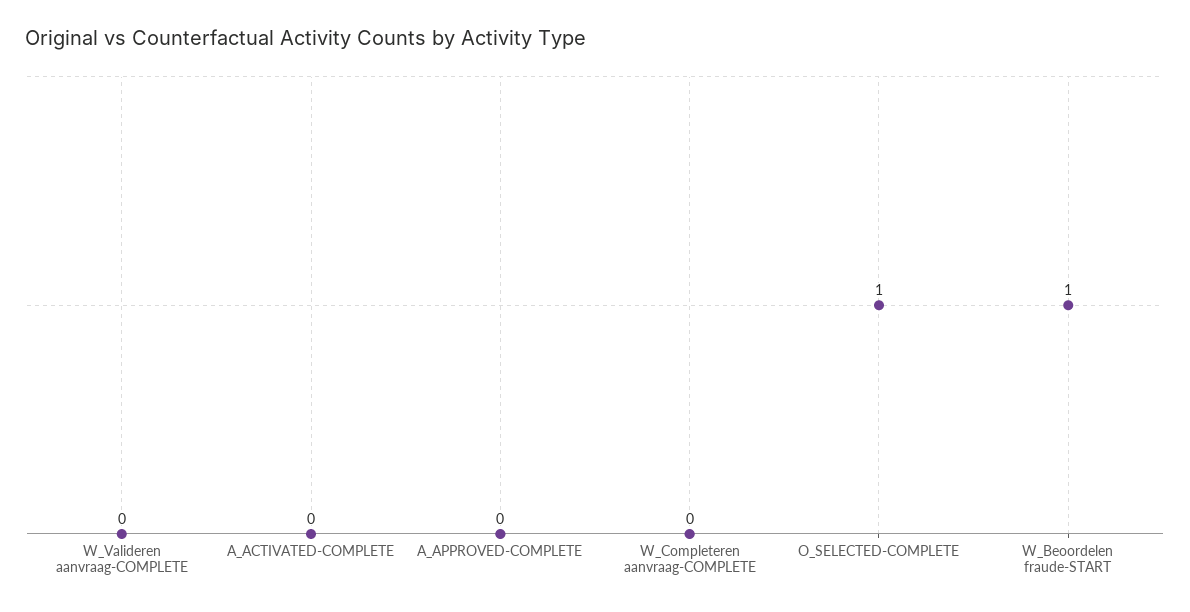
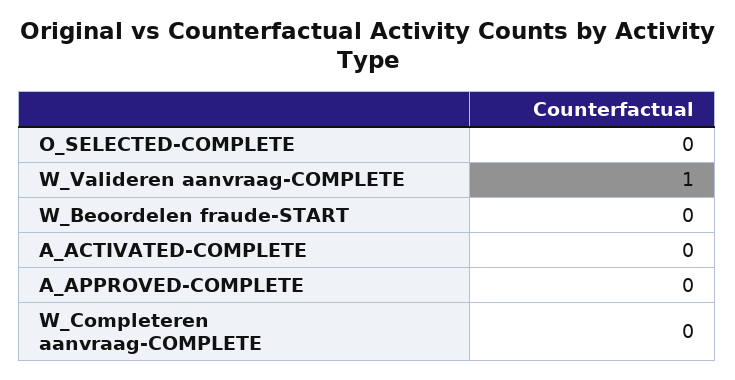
  {
-   "W_Valideren aanvraag-COMPLETE": 0,
+   "W_Valideren aanvraag-COMPLETE": 1,
    "A_ACTIVATED-COMPLETE": 0,
    "A_APPROVED-COMPLETE": 0,
    "W_Completeren aanvraag-COMPLETE": 0,
-   "O_SELECTED-COMPLETE": 1,
+   "O_SELECTED-COMPLETE": 0,
-   "W_Beoordelen fraude-START": 1
+   "W_Beoordelen fraude-START": 0
  }

